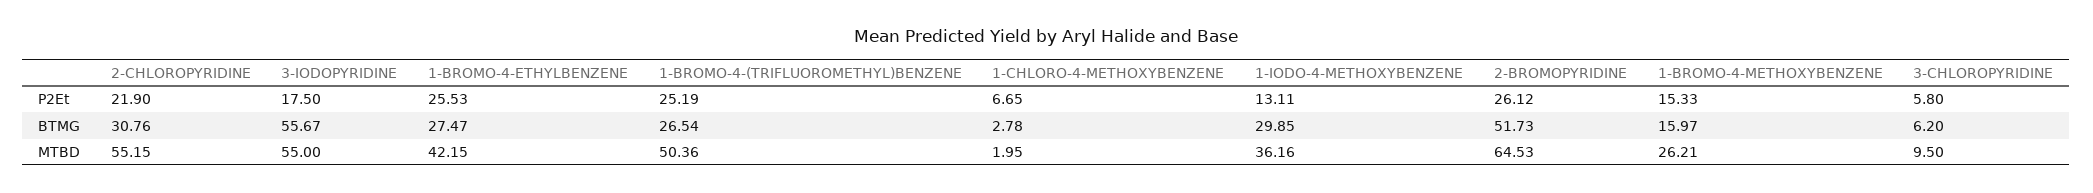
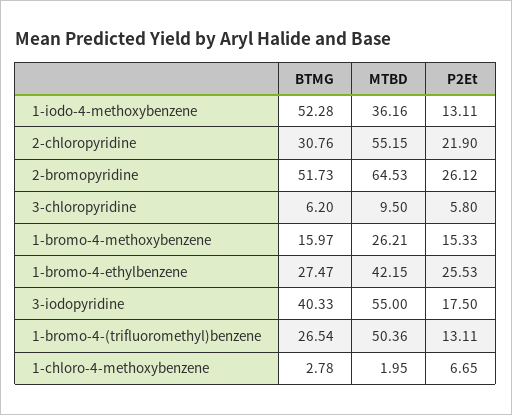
  {
    "2-CHLOROPYRIDINE": {
      "P2Et": 21.9,
      "BTMG": 30.76,
      "MTBD": 55.15
    },
    "3-IODOPYRIDINE": {
      "P2Et": 17.5,
-     "BTMG": 55.67,
+     "BTMG": 40.33,
      "MTBD": 55
    },
    "1-BROMO-4-ETHYLBENZENE": {
      "P2Et": 25.53,
      "BTMG": 27.47,
      "MTBD": 42.15
    },
    "1-BROMO-4-(TRIFLUOROMETHYL)BENZENE": {
-     "P2Et": 25.19,
+     "P2Et": 13.11,
      "BTMG": 26.54,
      "MTBD": 50.36
    },
    "1-CHLORO-4-METHOXYBENZENE": {
      "P2Et": 6.65,
      "BTMG": 2.78,
      "MTBD": 1.95
    },
    "1-IODO-4-METHOXYBENZENE": {
      "P2Et": 13.11,
-     "BTMG": 29.85,
+     "BTMG": 52.28,
      "MTBD": 36.16
    },
    "2-BROMOPYRIDINE": {
      "P2Et": 26.12,
      "BTMG": 51.73,
      "MTBD": 64.53
    },
    "1-BROMO-4-METHOXYBENZENE": {
      "P2Et": 15.33,
      "BTMG": 15.97,
      "MTBD": 26.21
    },
    "3-CHLOROPYRIDINE": {
      "P2Et": 5.8,
      "BTMG": 6.2,
      "MTBD": 9.5
    }
  }

